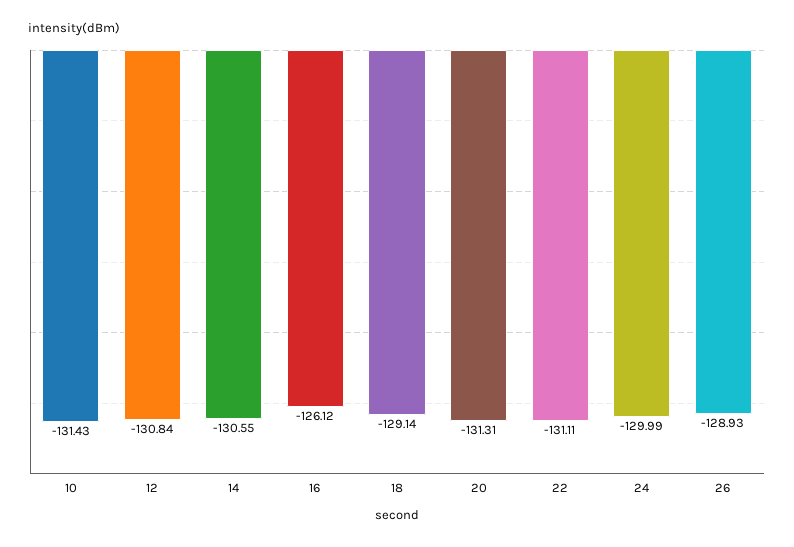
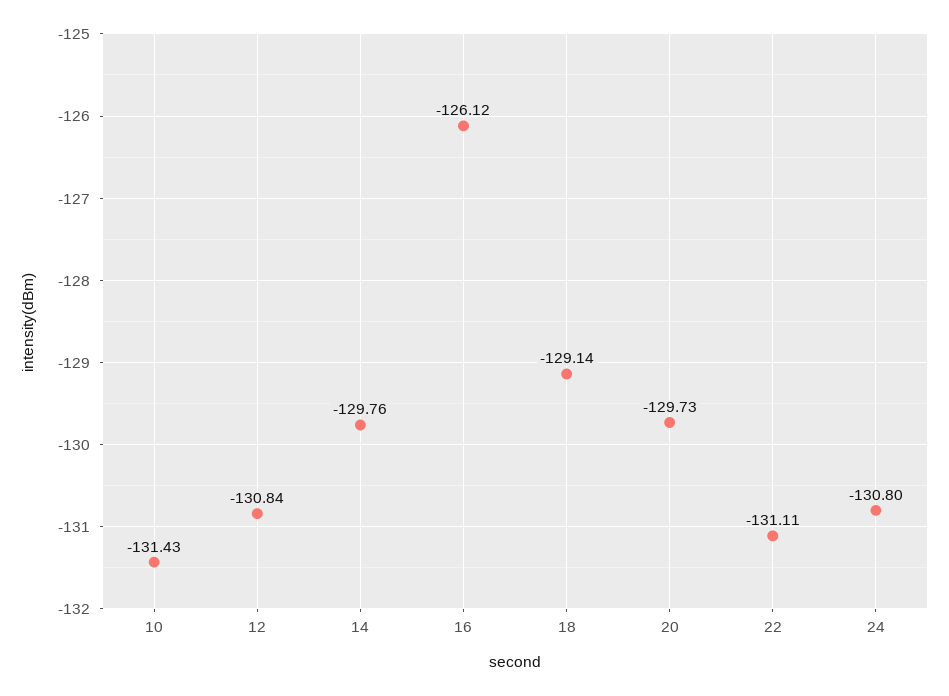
  {
    "10": -131.43,
    "12": -130.84,
-   "14": -130.55,
+   "14": -129.76,
    "16": -126.12,
    "18": -129.14,
-   "20": -131.31,
+   "20": -129.73,
    "22": -131.11,
-   "24": -129.99,
+   "24": -130.8
-   "26": -128.93
  }

